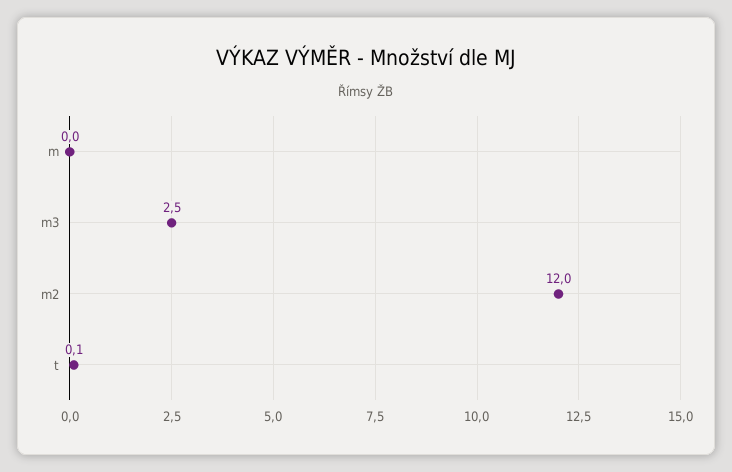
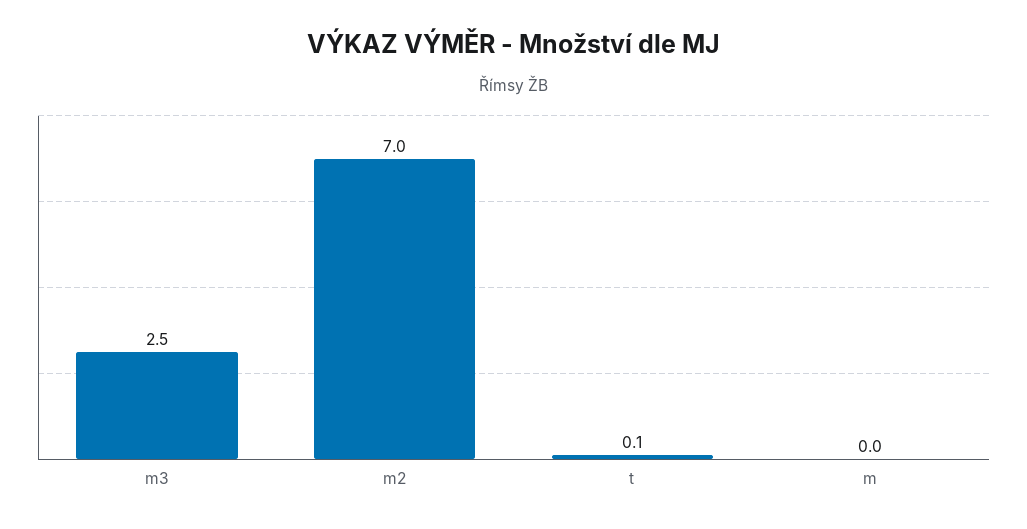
  {
    "m": 0,
    "m3": 2.5,
-   "m2": 12,
+   "m2": 7,
    "t": 0.1
  }

